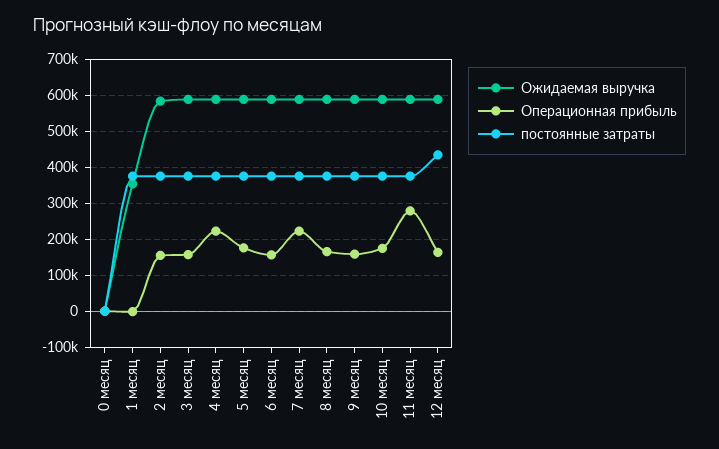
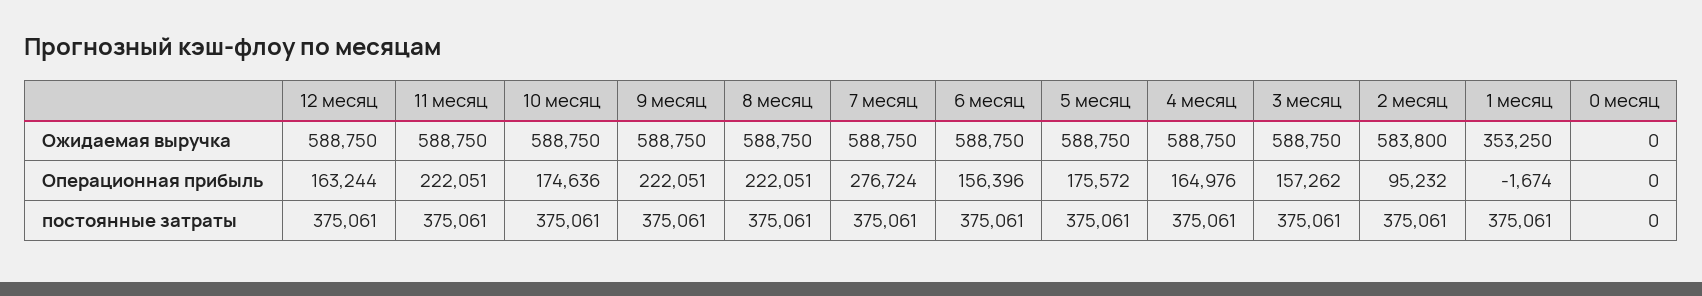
  {
    "Ожидаемая выручка": {
      "0 месяц": 0,
      "1 месяц": 353250,
      "2 месяц": 583800,
      "3 месяц": 588750,
      "4 месяц": 588750,
      "5 месяц": 588750,
      "6 месяц": 588750,
      "7 месяц": 588750,
      "8 месяц": 588750,
      "9 месяц": 588750,
      "10 месяц": 588750,
      "11 месяц": 588750,
      "12 месяц": 588750
    },
    "Операционная прибыль": {
      "0 месяц": 0,
      "1 месяц": -1674,
-     "2 месяц": 160000,
+     "2 месяц": 95232,
      "3 месяц": 157262,
-     "4 месяц": 220000,
+     "4 месяц": 164976,
      "5 месяц": 175572,
      "6 месяц": 156396,
-     "7 месяц": 220000,
+     "7 месяц": 276724,
-     "8 месяц": 160000,
+     "8 месяц": 222051,
-     "9 месяц": 160000,
+     "9 месяц": 222051,
      "10 месяц": 174636,
-     "11 месяц": 280000,
+     "11 месяц": 222051,
      "12 месяц": 163244
    },
    "постоянные затраты": {
      "0 месяц": 0,
      "1 месяц": 375061,
      "2 месяц": 375061,
      "3 месяц": 375061,
      "4 месяц": 375061,
      "5 месяц": 375061,
      "6 месяц": 375061,
      "7 месяц": 375061,
      "8 месяц": 375061,
      "9 месяц": 375061,
      "10 месяц": 375061,
      "11 месяц": 375061,
-     "12 месяц": 440000
+     "12 месяц": 375061
    }
  }

